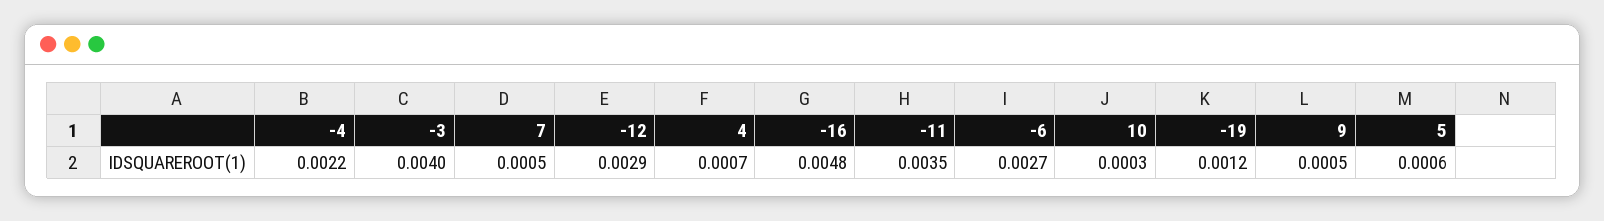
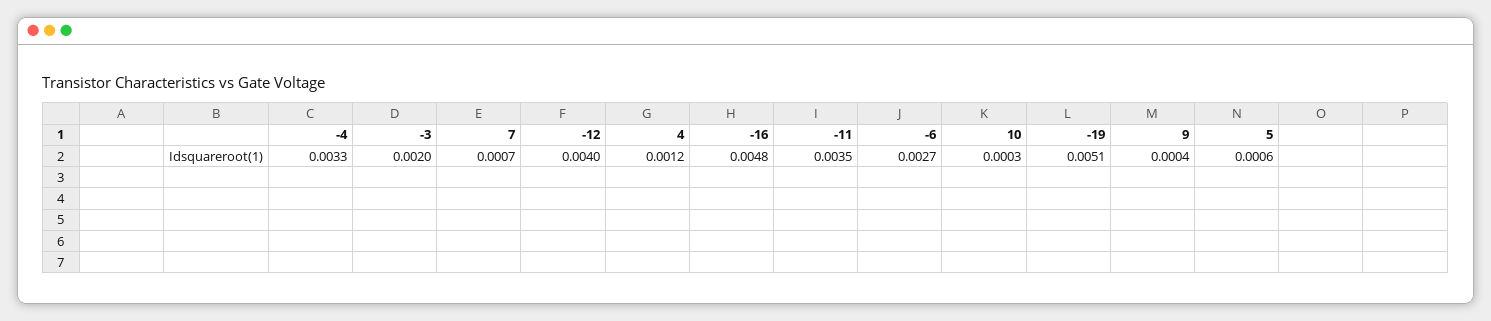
  {
-   "-4": 0.0022,
+   "-4": 0.0033,
-   "-3": 0.004,
+   "-3": 0.002,
-   "7": 0.0005,
+   "7": 0.0007,
-   "-12": 0.0029,
+   "-12": 0.004,
-   "4": 0.0007,
+   "4": 0.0012,
    "-16": 0.0048,
    "-11": 0.0035,
    "-6": 0.0027,
    "10": 0.0003,
-   "-19": 0.0012,
+   "-19": 0.0051,
-   "9": 0.0005,
+   "9": 0.0004,
    "5": 0.0006
  }

